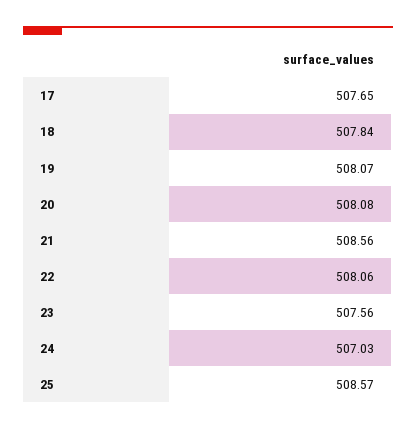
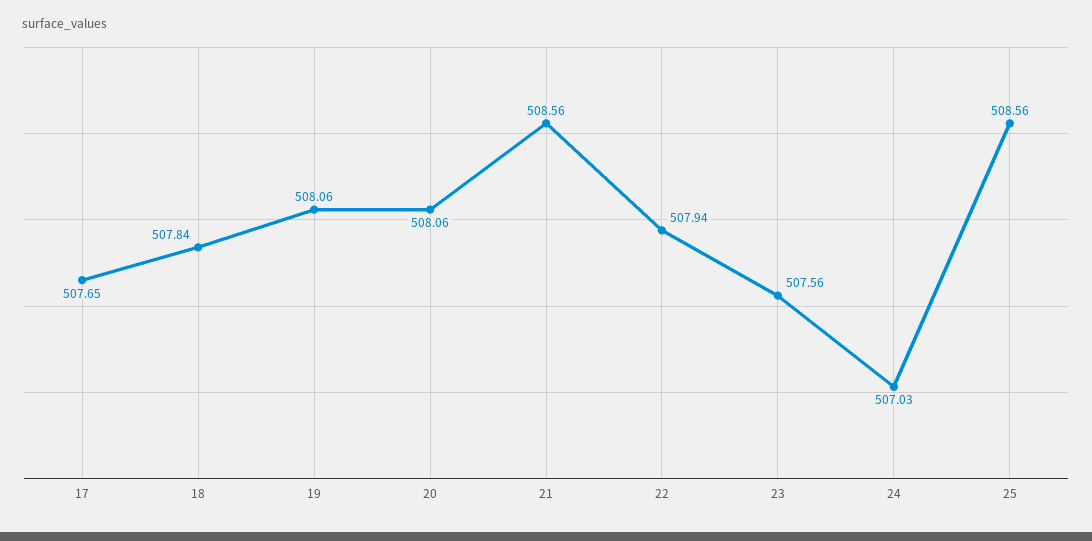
  {
    "17": 507.65,
    "18": 507.84,
-   "19": 508.07,
+   "19": 508.06,
-   "20": 508.08,
+   "20": 508.06,
    "21": 508.56,
-   "22": 508.06,
+   "22": 507.94,
    "23": 507.56,
    "24": 507.03,
-   "25": 508.57
+   "25": 508.56
  }

